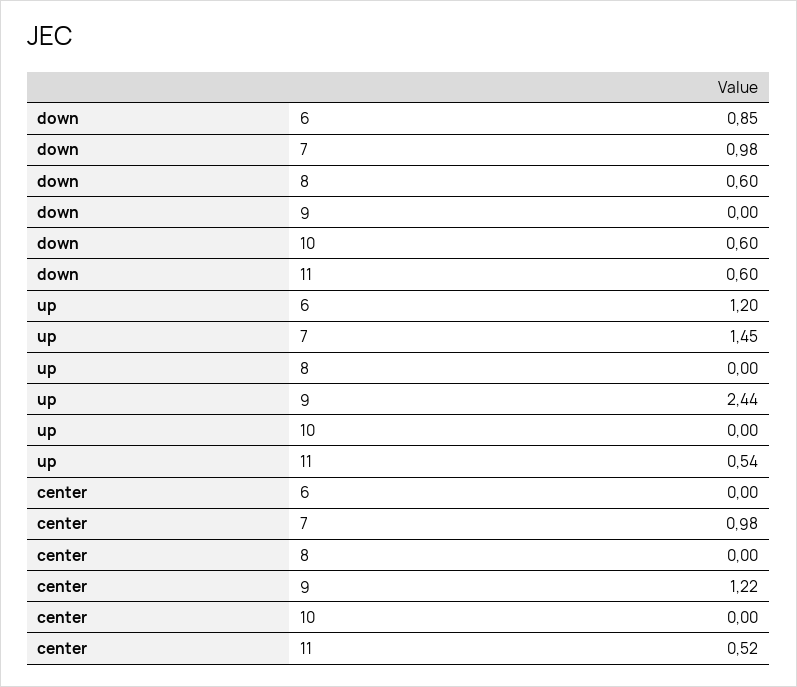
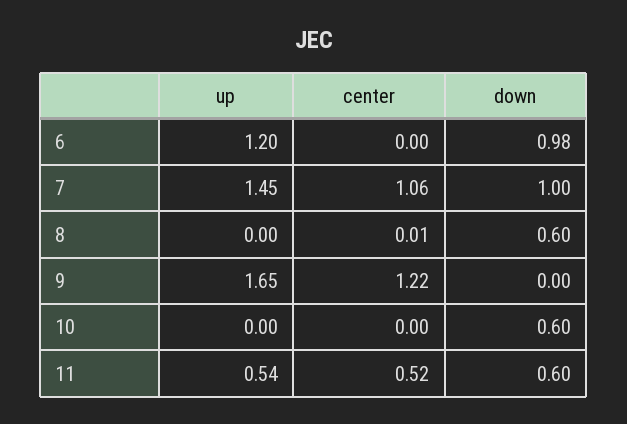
  {
    "down": {
-     "6": 0.85,
+     "6": 0.98,
-     "7": 0.98,
+     "7": 1,
      "8": 0.6,
      "9": 0,
      "10": 0.6,
      "11": 0.6
    },
    "up": {
      "6": 1.2,
      "7": 1.45,
      "8": 0,
-     "9": 2.44,
+     "9": 1.65,
      "10": 0,
      "11": 0.54
    },
    "center": {
      "6": 0,
-     "7": 0.98,
+     "7": 1.06,
-     "8": 0,
+     "8": 0.01,
      "9": 1.22,
      "10": 0,
      "11": 0.52
    }
  }

